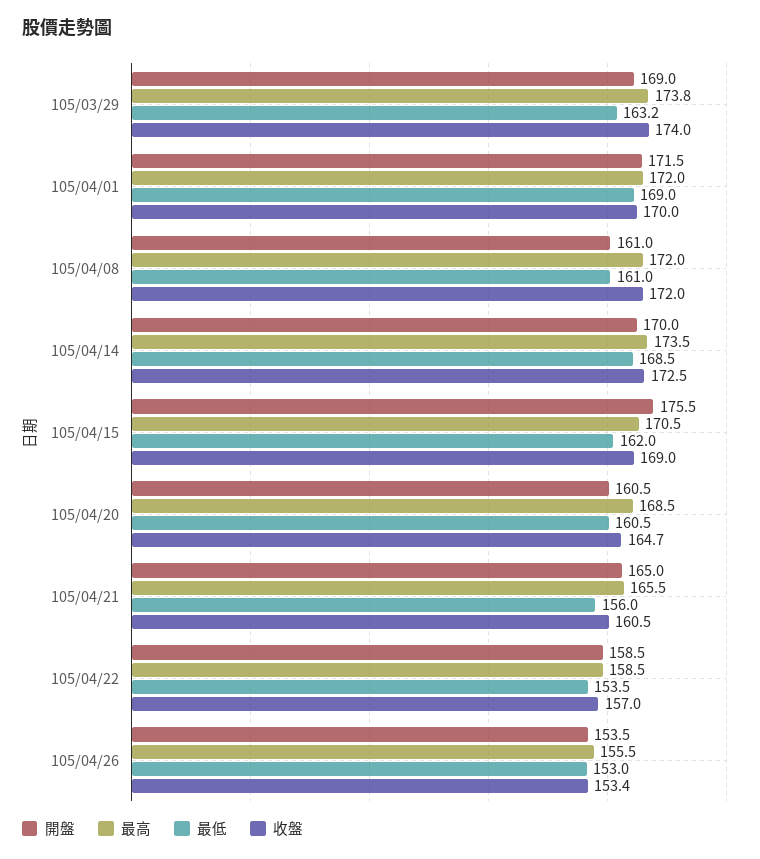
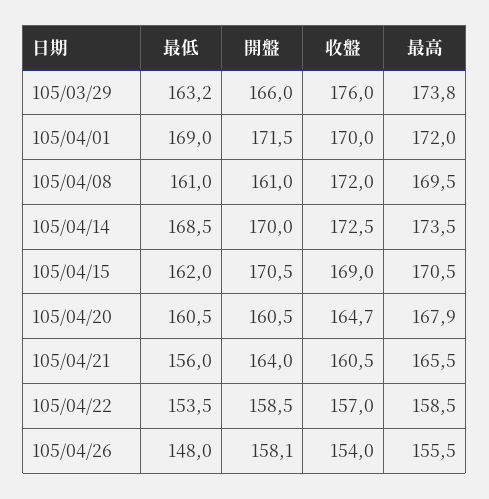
  {
    "開盤": {
-     "105/03/29": 169,
+     "105/03/29": 166,
      "105/04/01": 171.5,
      "105/04/08": 161,
      "105/04/14": 170,
-     "105/04/15": 175.5,
+     "105/04/15": 170.5,
      "105/04/20": 160.5,
-     "105/04/21": 165,
+     "105/04/21": 164,
      "105/04/22": 158.5,
-     "105/04/26": 153.5
+     "105/04/26": 158.1
    },
    "最高": {
      "105/03/29": 173.8,
      "105/04/01": 172,
-     "105/04/08": 172,
+     "105/04/08": 169.5,
      "105/04/14": 173.5,
      "105/04/15": 170.5,
-     "105/04/20": 168.5,
+     "105/04/20": 167.9,
      "105/04/21": 165.5,
      "105/04/22": 158.5,
      "105/04/26": 155.5
    },
    "最低": {
      "105/03/29": 163.2,
      "105/04/01": 169,
      "105/04/08": 161,
      "105/04/14": 168.5,
      "105/04/15": 162,
      "105/04/20": 160.5,
      "105/04/21": 156,
      "105/04/22": 153.5,
-     "105/04/26": 153
+     "105/04/26": 148
    },
    "收盤": {
-     "105/03/29": 174,
+     "105/03/29": 176,
      "105/04/01": 170,
      "105/04/08": 172,
      "105/04/14": 172.5,
      "105/04/15": 169,
      "105/04/20": 164.7,
      "105/04/21": 160.5,
      "105/04/22": 157,
-     "105/04/26": 153.4
+     "105/04/26": 154
    }
  }

